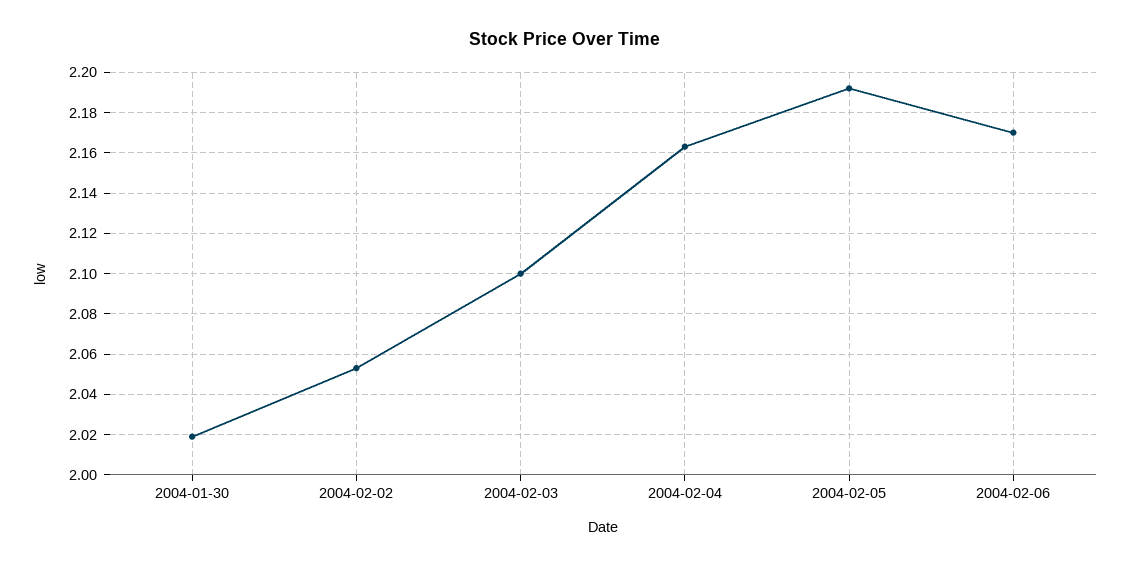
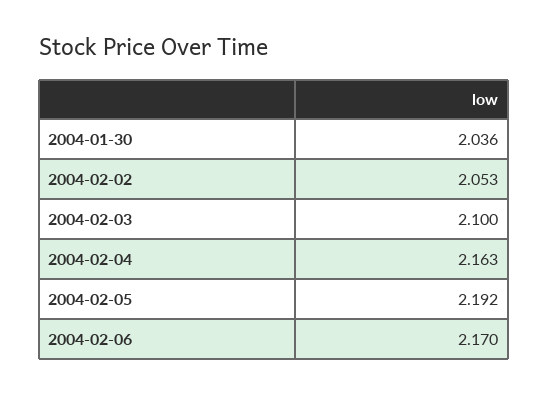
  {
-   "2004-01-30": 2.02,
+   "2004-01-30": 2.036,
    "2004-02-02": 2.053,
    "2004-02-03": 2.1,
    "2004-02-04": 2.163,
    "2004-02-05": 2.192,
    "2004-02-06": 2.17
  }

